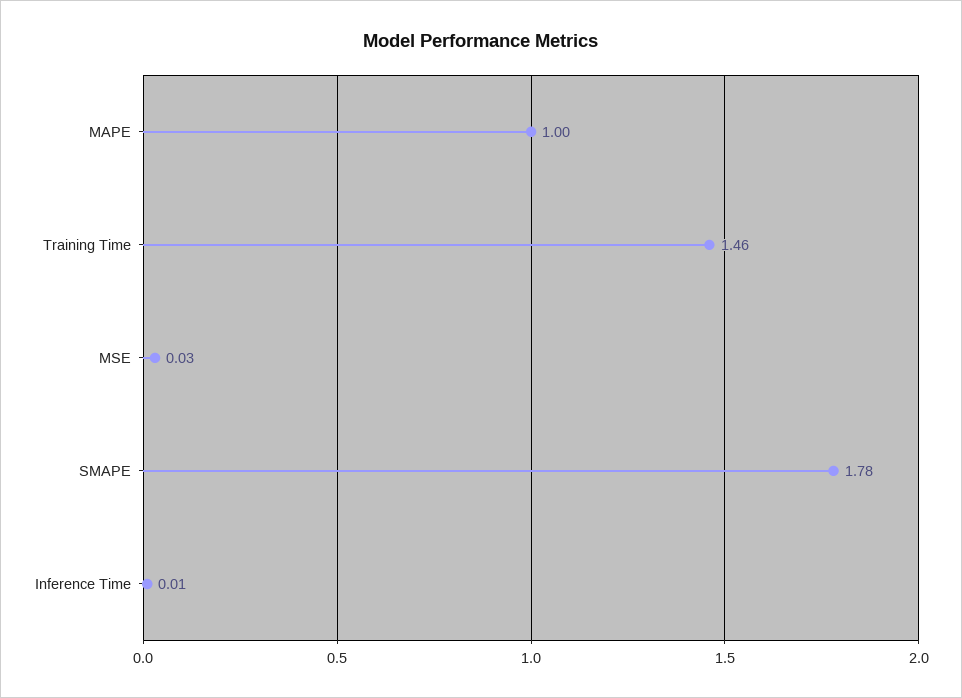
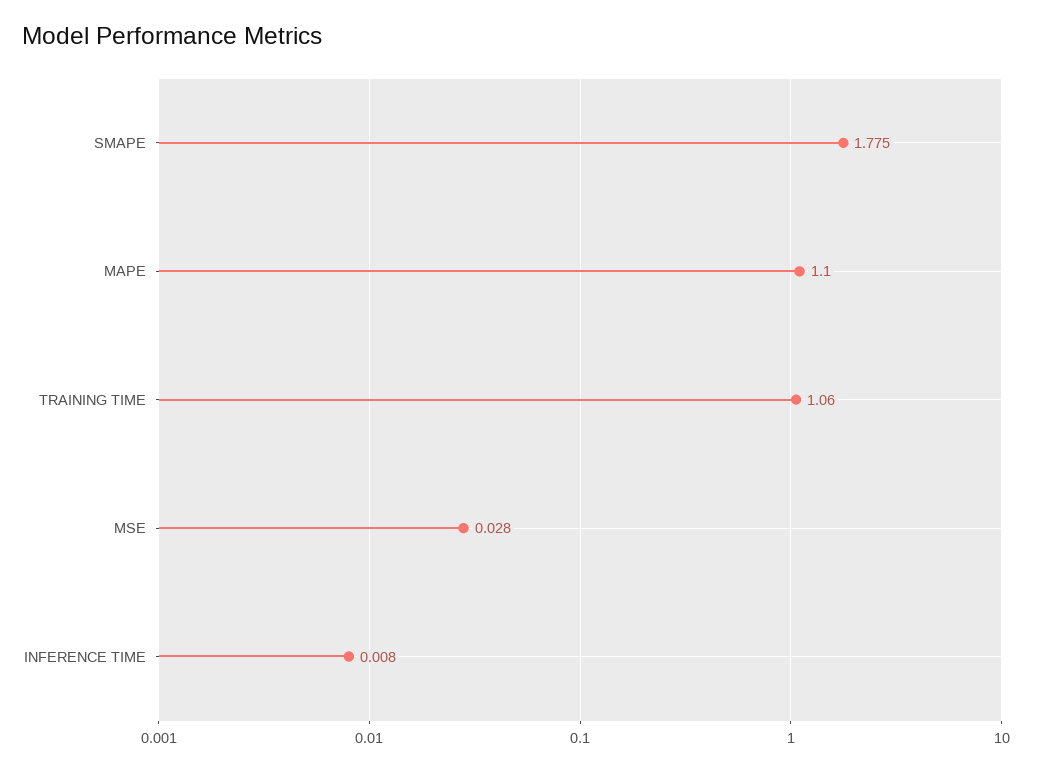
  {
-   "MAPE": 1,
+   "MAPE": 1.1,
-   "Training Time": 1.46,
+   "Training Time": 1.06,
    "MSE": 0.028,
    "SMAPE": 1.775,
    "Inference Time": 0.008
  }

